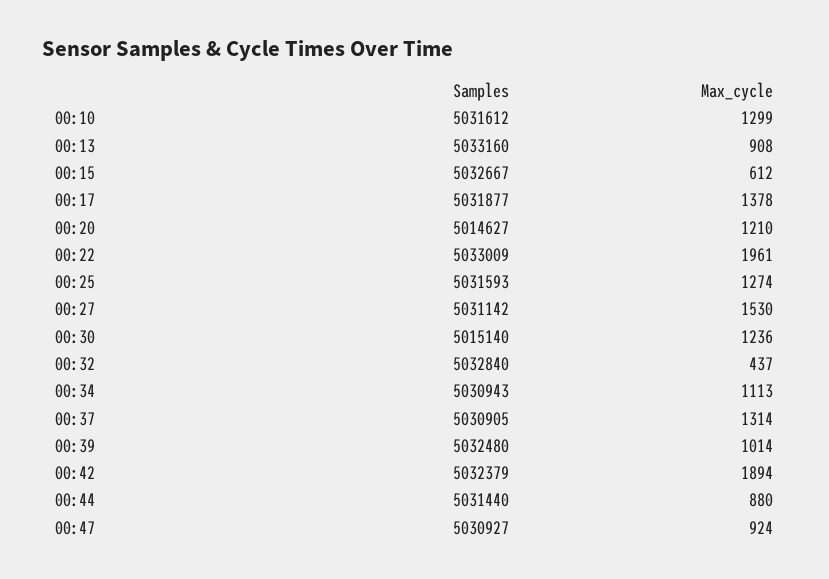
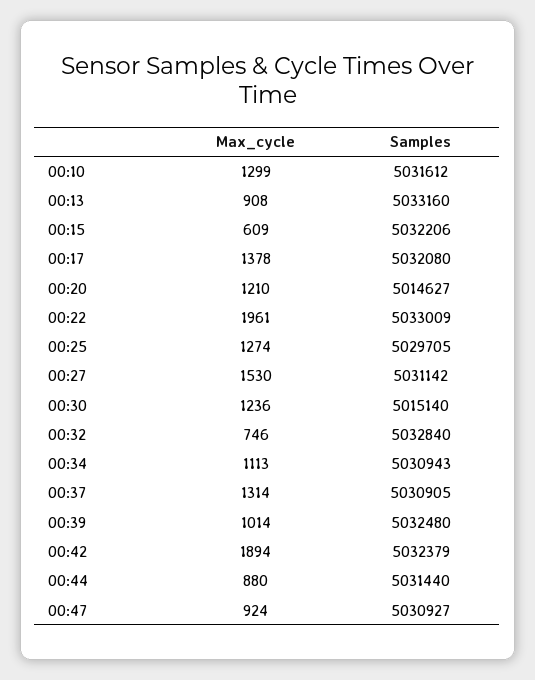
  {
    "Samples": {
      "00:10": 5031612,
      "00:13": 5033160,
-     "00:15": 5032667,
+     "00:15": 5032206,
-     "00:17": 5031877,
+     "00:17": 5032080,
      "00:20": 5014627,
      "00:22": 5033009,
-     "00:25": 5031593,
+     "00:25": 5029705,
      "00:27": 5031142,
      "00:30": 5015140,
      "00:32": 5032840,
      "00:34": 5030943,
      "00:37": 5030905,
      "00:39": 5032480,
      "00:42": 5032379,
      "00:44": 5031440,
      "00:47": 5030927
    },
    "Max_cycle": {
      "00:10": 1299,
      "00:13": 908,
-     "00:15": 612,
+     "00:15": 609,
      "00:17": 1378,
      "00:20": 1210,
      "00:22": 1961,
      "00:25": 1274,
      "00:27": 1530,
      "00:30": 1236,
-     "00:32": 437,
+     "00:32": 746,
      "00:34": 1113,
      "00:37": 1314,
      "00:39": 1014,
      "00:42": 1894,
      "00:44": 880,
      "00:47": 924
    }
  }

